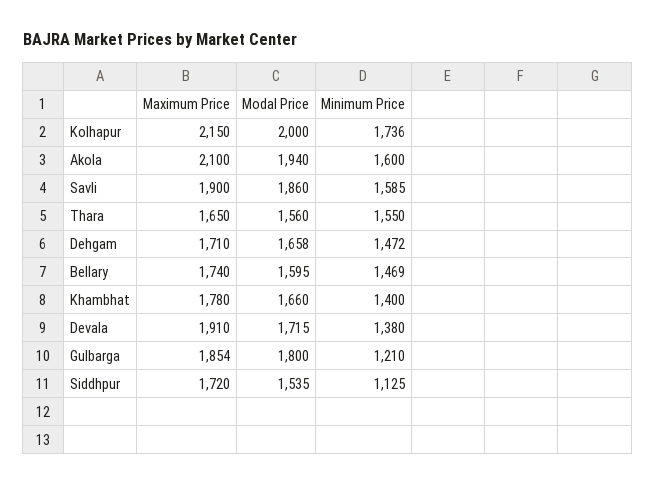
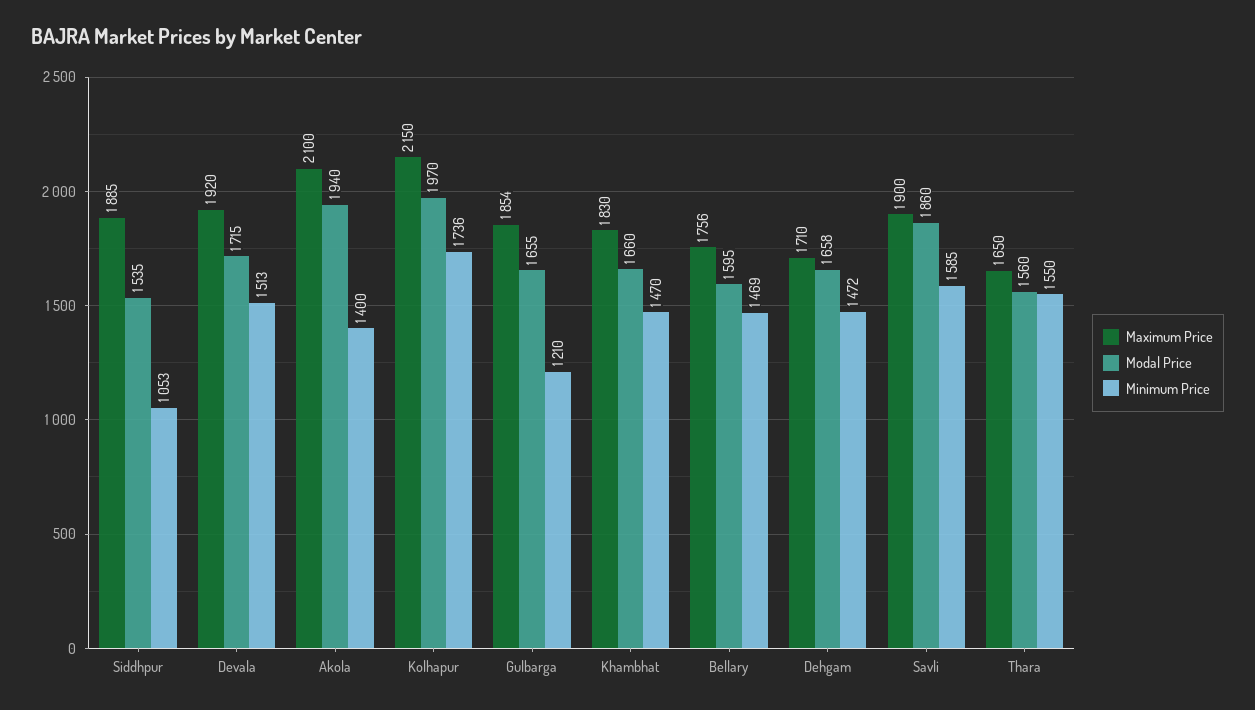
  {
    "Maximum Price": {
      "Kolhapur": 2150,
      "Akola": 2100,
      "Savli": 1900,
      "Thara": 1650,
      "Dehgam": 1710,
-     "Bellary": 1740,
+     "Bellary": 1756,
-     "Khambhat": 1780,
+     "Khambhat": 1830,
-     "Devala": 1910,
+     "Devala": 1920,
      "Gulbarga": 1854,
-     "Siddhpur": 1720
+     "Siddhpur": 1885
    },
    "Modal Price": {
-     "Kolhapur": 2000,
+     "Kolhapur": 1970,
      "Akola": 1940,
      "Savli": 1860,
      "Thara": 1560,
      "Dehgam": 1658,
      "Bellary": 1595,
      "Khambhat": 1660,
      "Devala": 1715,
-     "Gulbarga": 1800,
+     "Gulbarga": 1655,
      "Siddhpur": 1535
    },
    "Minimum Price": {
      "Kolhapur": 1736,
-     "Akola": 1600,
+     "Akola": 1400,
      "Savli": 1585,
      "Thara": 1550,
      "Dehgam": 1472,
      "Bellary": 1469,
-     "Khambhat": 1400,
+     "Khambhat": 1470,
-     "Devala": 1380,
+     "Devala": 1513,
      "Gulbarga": 1210,
-     "Siddhpur": 1125
+     "Siddhpur": 1053
    }
  }

